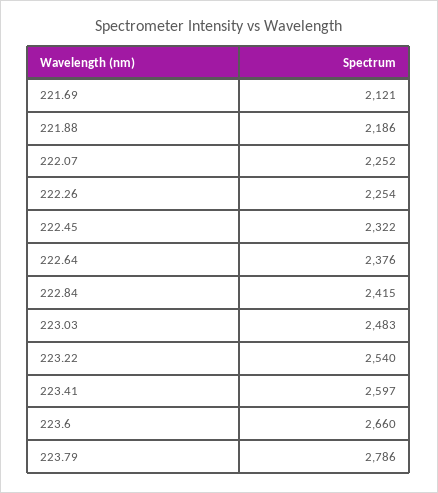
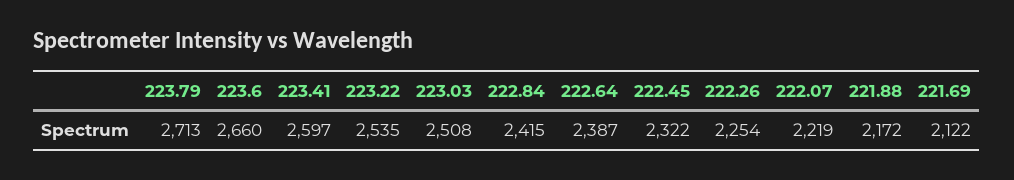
  {
-   "221.69": 2121,
+   "221.69": 2122,
-   "221.88": 2186,
+   "221.88": 2172,
-   "222.07": 2252,
+   "222.07": 2219,
    "222.26": 2254,
    "222.45": 2322,
-   "222.64": 2376,
+   "222.64": 2387,
    "222.84": 2415,
-   "223.03": 2483,
+   "223.03": 2508,
-   "223.22": 2540,
+   "223.22": 2535,
    "223.41": 2597,
    "223.6": 2660,
-   "223.79": 2786
+   "223.79": 2713
  }

